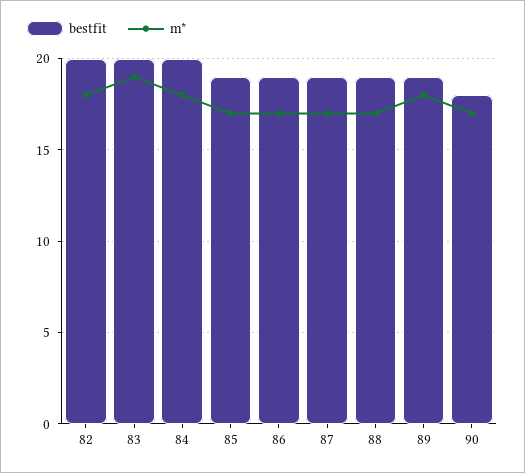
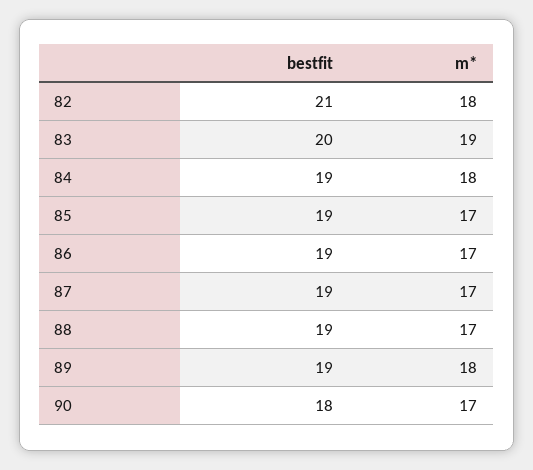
  {
    "bestfit": {
-     "82": 20,
+     "82": 21,
      "83": 20,
-     "84": 20,
+     "84": 19,
      "85": 19,
      "86": 19,
      "87": 19,
      "88": 19,
      "89": 19,
      "90": 18
    },
    "m*": {
      "82": 18,
      "83": 19,
      "84": 18,
      "85": 17,
      "86": 17,
      "87": 17,
      "88": 17,
      "89": 18,
      "90": 17
    }
  }

